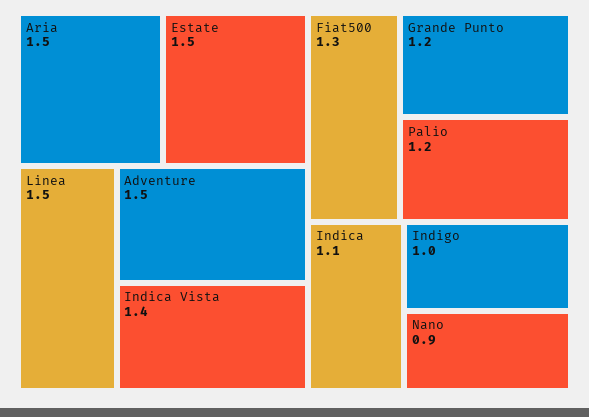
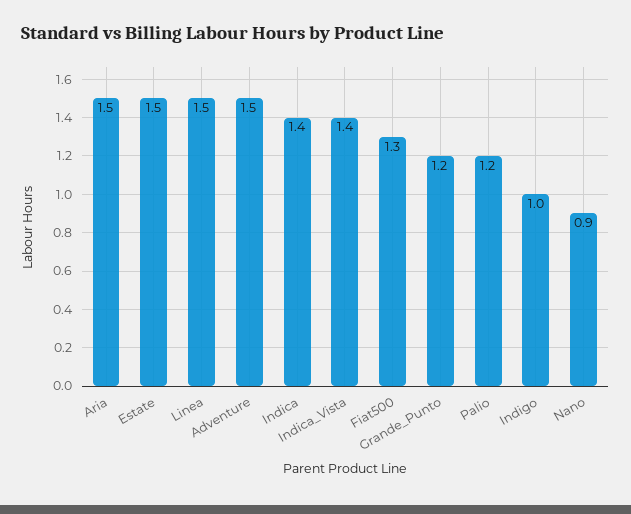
  {
    "Aria": 1.5,
    "Estate": 1.5,
    "Linea": 1.5,
    "Adventure": 1.5,
    "Indica Vista": 1.4,
    "Fiat500": 1.3,
    "Grande Punto": 1.2,
    "Palio": 1.2,
-   "Indica": 1.1,
+   "Indica": 1.4,
    "Indigo": 1,
    "Nano": 0.9
  }

